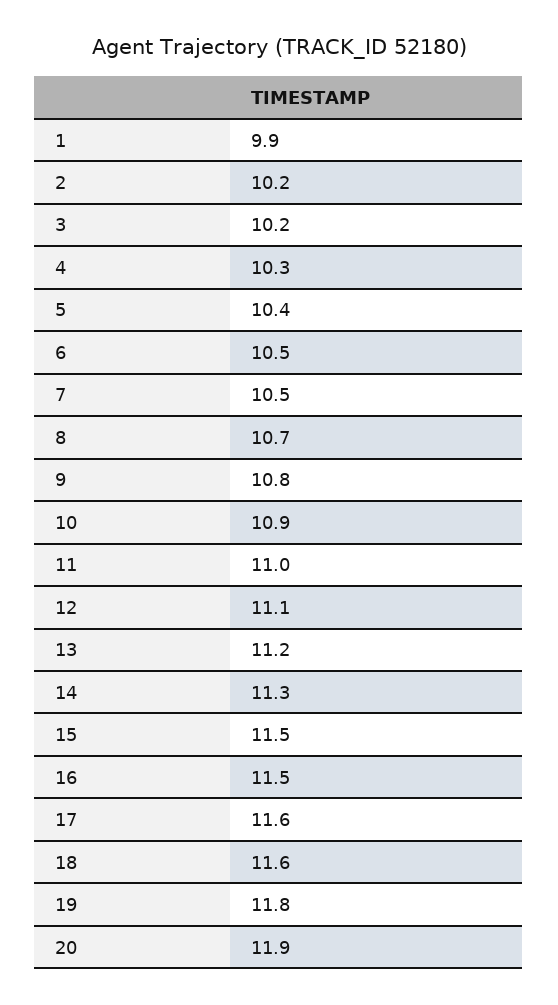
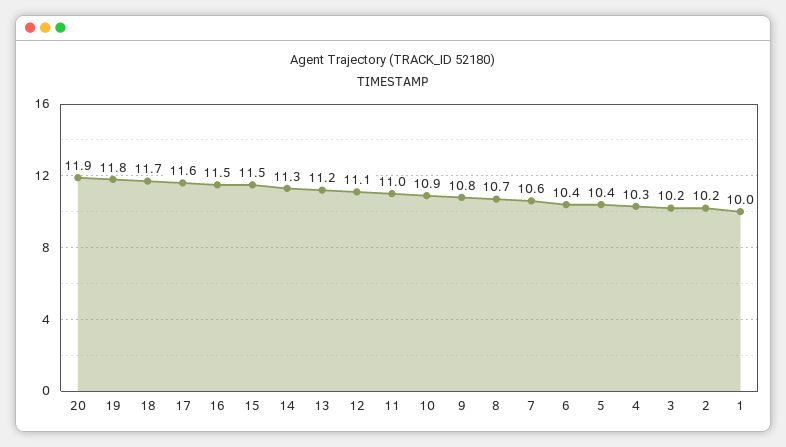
  {
-   "1": 9.9,
+   "1": 10,
    "2": 10.2,
    "3": 10.2,
    "4": 10.3,
    "5": 10.4,
-   "6": 10.5,
+   "6": 10.4,
-   "7": 10.5,
+   "7": 10.6,
    "8": 10.7,
    "9": 10.8,
    "10": 10.9,
    "11": 11,
    "12": 11.1,
    "13": 11.2,
    "14": 11.3,
    "15": 11.5,
    "16": 11.5,
    "17": 11.6,
-   "18": 11.6,
+   "18": 11.7,
    "19": 11.8,
    "20": 11.9
  }

